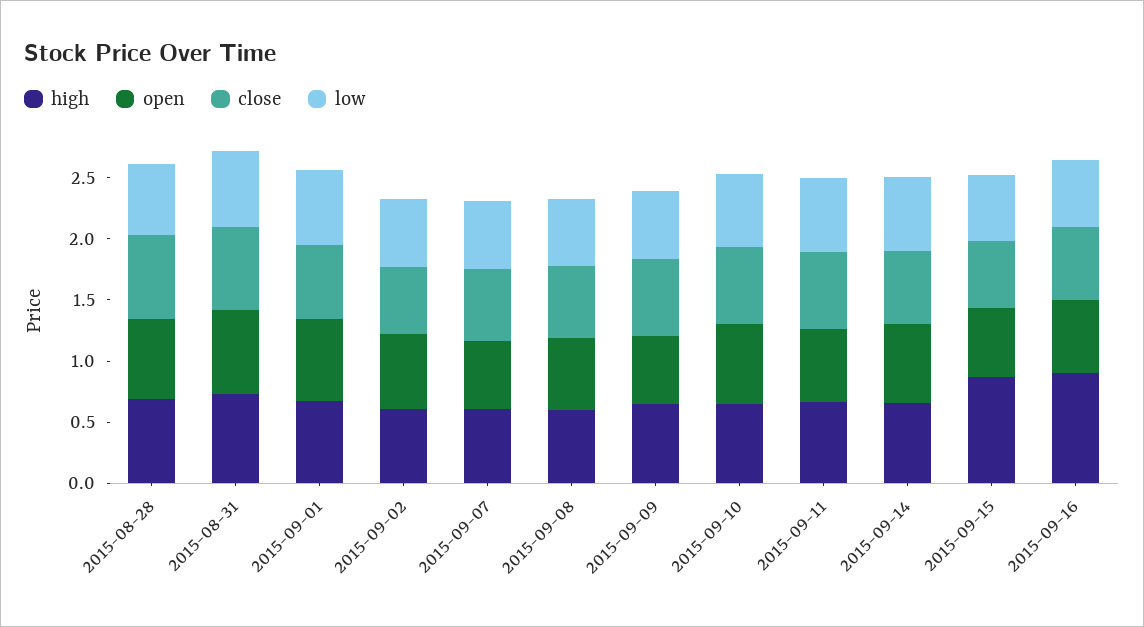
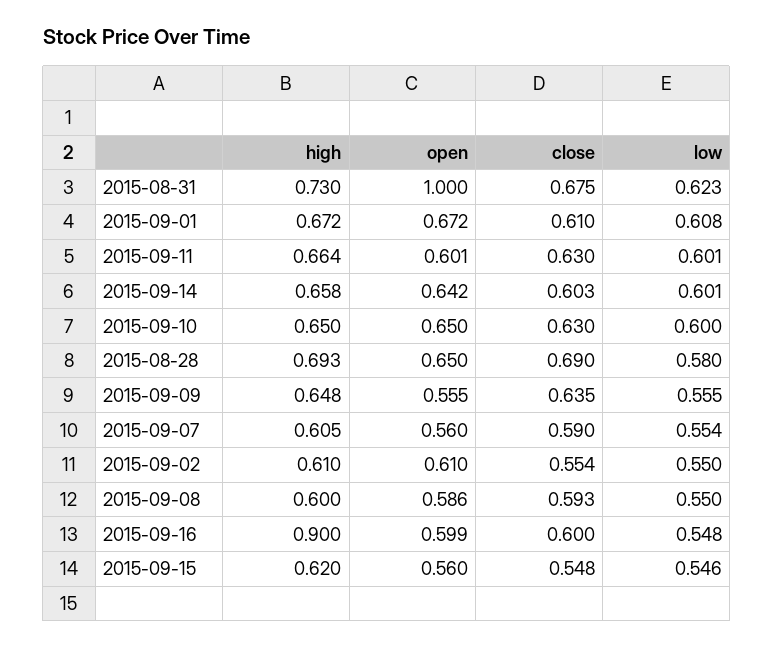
  {
    "high": {
      "2015-08-28": 0.693,
      "2015-08-31": 0.73,
      "2015-09-01": 0.672,
      "2015-09-02": 0.61,
      "2015-09-07": 0.605,
      "2015-09-08": 0.6,
      "2015-09-09": 0.648,
      "2015-09-10": 0.65,
      "2015-09-11": 0.664,
      "2015-09-14": 0.658,
-     "2015-09-15": 0.9,
+     "2015-09-15": 0.62,
      "2015-09-16": 0.9
    },
    "open": {
      "2015-08-28": 0.65,
-     "2015-08-31": 0.7,
+     "2015-08-31": 1,
      "2015-09-01": 0.672,
      "2015-09-02": 0.61,
      "2015-09-07": 0.56,
      "2015-09-08": 0.586,
      "2015-09-09": 0.555,
      "2015-09-10": 0.65,
      "2015-09-11": 0.601,
      "2015-09-14": 0.642,
      "2015-09-15": 0.56,
      "2015-09-16": 0.599
    },
    "close": {
      "2015-08-28": 0.69,
      "2015-08-31": 0.675,
      "2015-09-01": 0.61,
      "2015-09-02": 0.554,
      "2015-09-07": 0.59,
      "2015-09-08": 0.593,
      "2015-09-09": 0.635,
      "2015-09-10": 0.63,
      "2015-09-11": 0.63,
      "2015-09-14": 0.603,
      "2015-09-15": 0.548,
      "2015-09-16": 0.6
    },
    "low": {
      "2015-08-28": 0.58,
      "2015-08-31": 0.623,
      "2015-09-01": 0.608,
      "2015-09-02": 0.55,
      "2015-09-07": 0.554,
      "2015-09-08": 0.55,
      "2015-09-09": 0.555,
      "2015-09-10": 0.6,
      "2015-09-11": 0.601,
      "2015-09-14": 0.601,
      "2015-09-15": 0.546,
      "2015-09-16": 0.548
    }
  }

